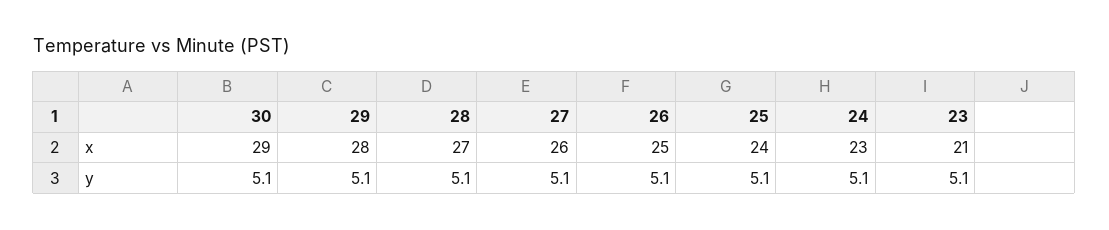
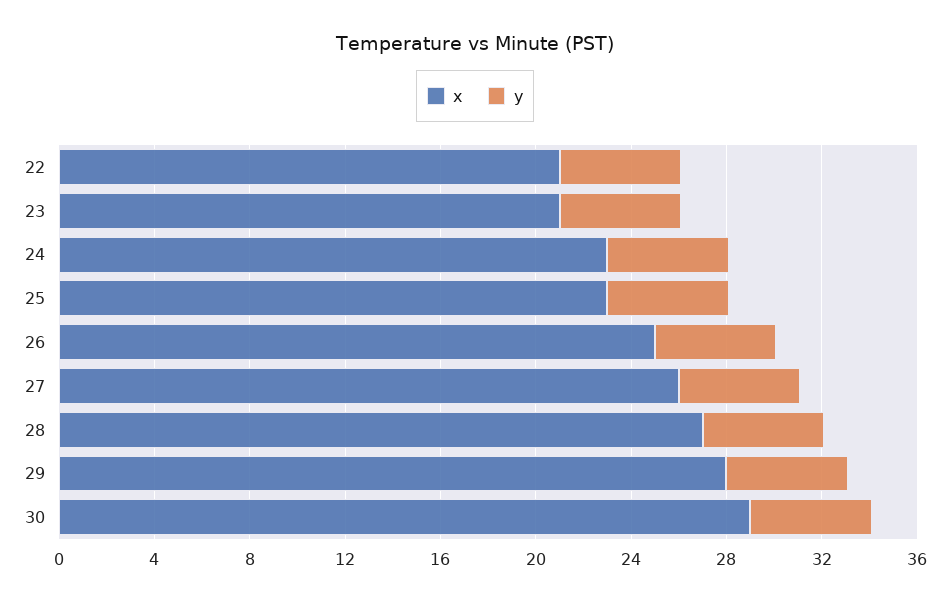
  {
    "x": {
      "30": 29,
      "29": 28,
      "28": 27,
      "27": 26,
      "26": 25,
-     "25": 24,
+     "25": 23,
      "24": 23,
-     "23": 21
+     "23": 21,
+     "22": 21
    },
    "y": {
      "30": 5.1,
      "29": 5.1,
      "28": 5.1,
      "27": 5.1,
      "26": 5.1,
      "25": 5.1,
      "24": 5.1,
-     "23": 5.1
+     "23": 5.1,
+     "22": 5
    }
  }

